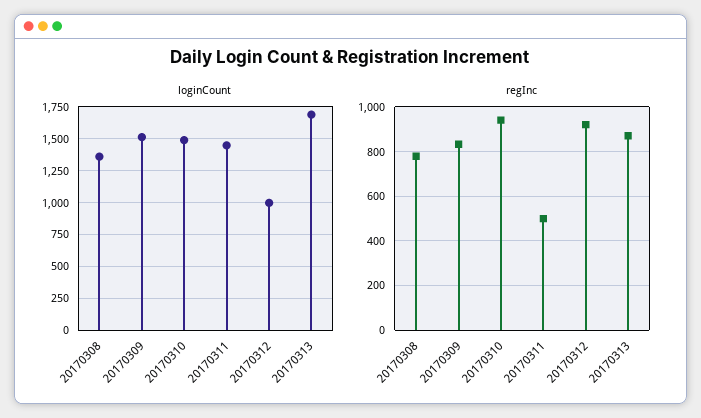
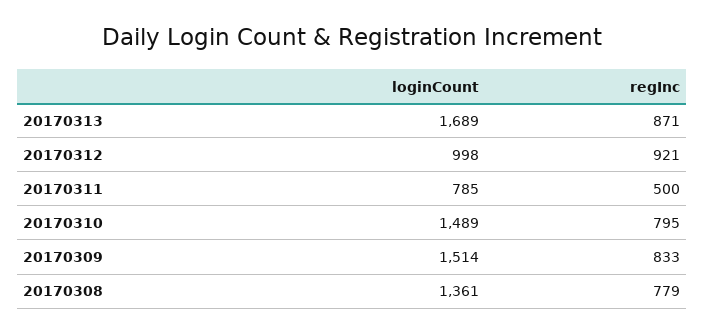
  {
    "loginCount": {
      "20170308": 1361,
      "20170309": 1514,
      "20170310": 1489,
-     "20170311": 1450,
+     "20170311": 785,
      "20170312": 998,
      "20170313": 1689
    },
    "regInc": {
      "20170308": 779,
      "20170309": 833,
-     "20170310": 950,
+     "20170310": 795,
      "20170311": 500,
      "20170312": 921,
      "20170313": 871
    }
  }

